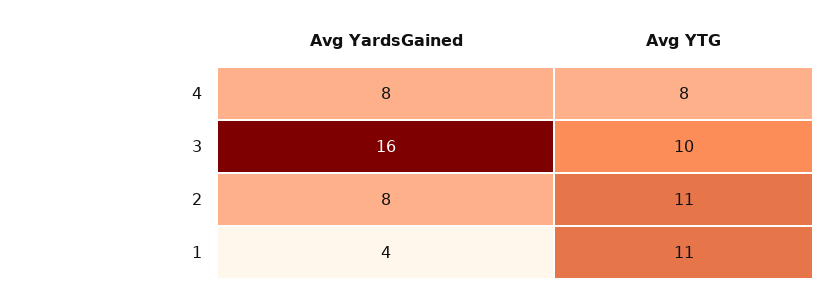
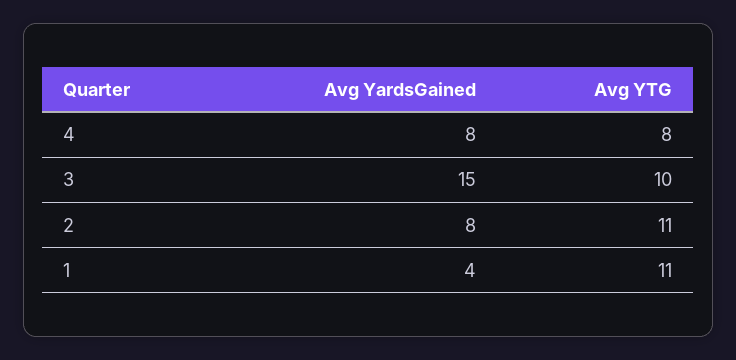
  {
    "Avg YardsGained": {
      "4": 8,
-     "3": 16,
+     "3": 15,
      "2": 8,
      "1": 4
    },
    "Avg YTG": {
      "4": 8,
      "3": 10,
      "2": 11,
      "1": 11
    }
  }

